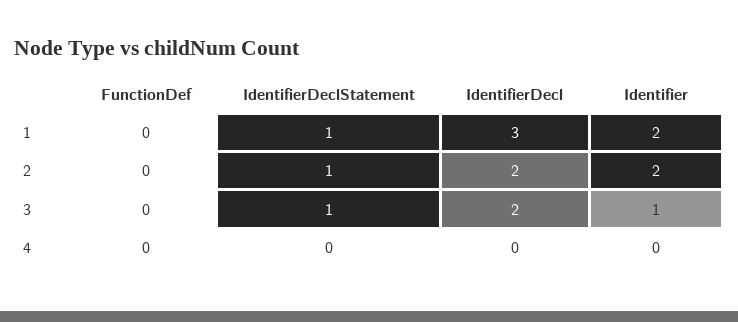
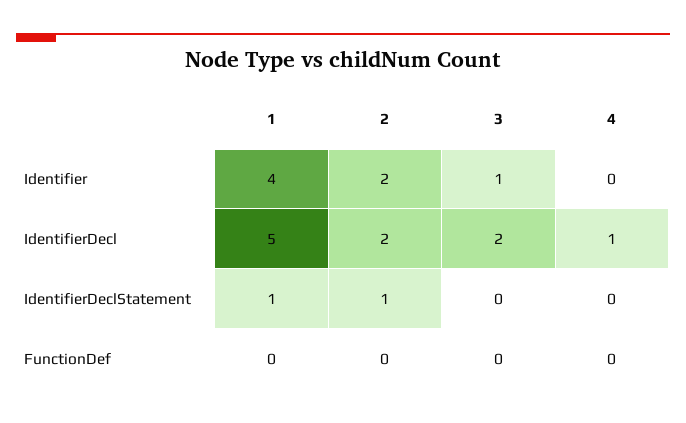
  {
    "FunctionDef": {
      "1": 0,
      "2": 0,
      "3": 0,
      "4": 0
    },
    "IdentifierDeclStatement": {
      "1": 1,
      "2": 1,
-     "3": 1,
+     "3": 0,
      "4": 0
    },
    "IdentifierDecl": {
-     "1": 3,
+     "1": 5,
      "2": 2,
      "3": 2,
-     "4": 0
+     "4": 1
    },
    "Identifier": {
-     "1": 2,
+     "1": 4,
      "2": 2,
      "3": 1,
      "4": 0
    }
  }

